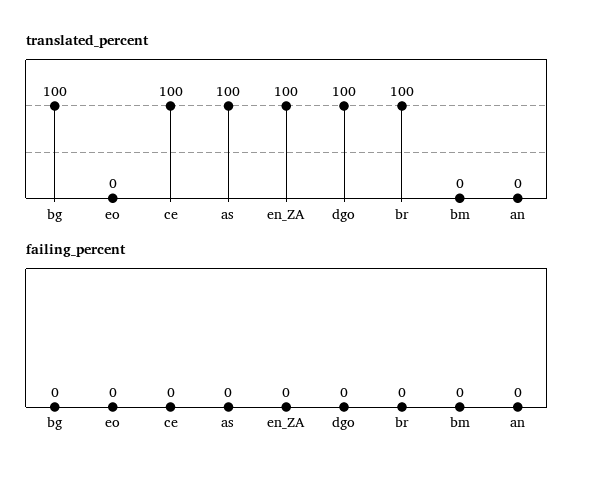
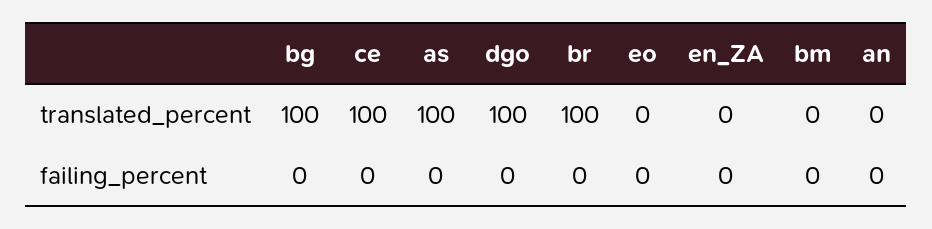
  {
    "translated_percent": {
      "bg": 100,
      "eo": 0,
      "ce": 100,
      "as": 100,
-     "en_ZA": 100,
+     "en_ZA": 0,
      "dgo": 100,
      "br": 100,
      "bm": 0,
      "an": 0
    },
    "failing_percent": {
      "bg": 0,
      "eo": 0,
      "ce": 0,
      "as": 0,
      "en_ZA": 0,
      "dgo": 0,
      "br": 0,
      "bm": 0,
      "an": 0
    }
  }

